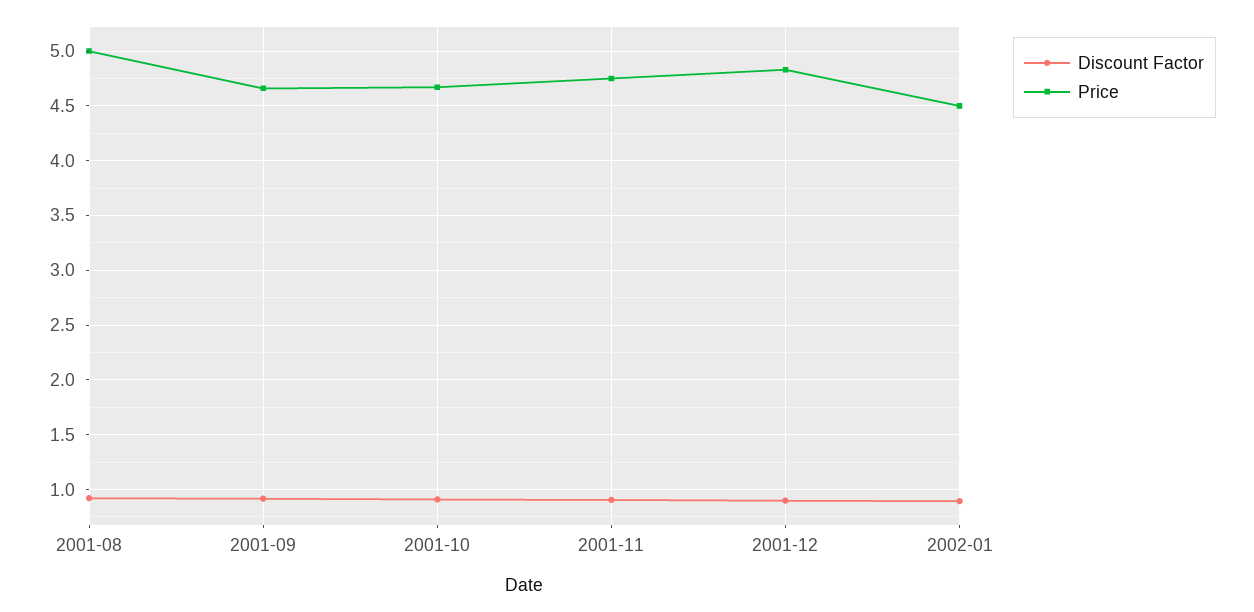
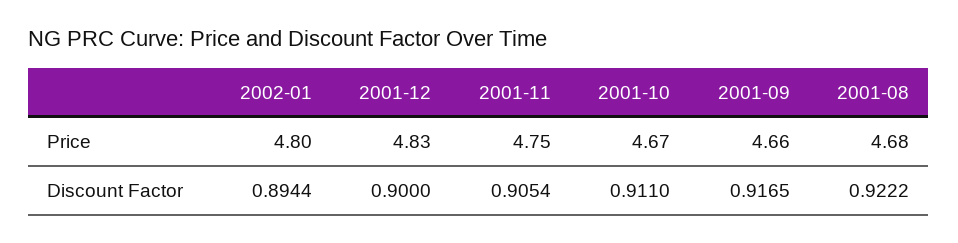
  {
    "Discount Factor": {
      "2001-08": 0.9222,
      "2001-09": 0.9165,
      "2001-10": 0.911,
      "2001-11": 0.9054,
      "2001-12": 0.9,
      "2002-01": 0.8944
    },
    "Price": {
-     "2001-08": 5,
+     "2001-08": 4.68,
      "2001-09": 4.66,
      "2001-10": 4.67,
      "2001-11": 4.75,
      "2001-12": 4.83,
-     "2002-01": 4.5
+     "2002-01": 4.8
    }
  }

